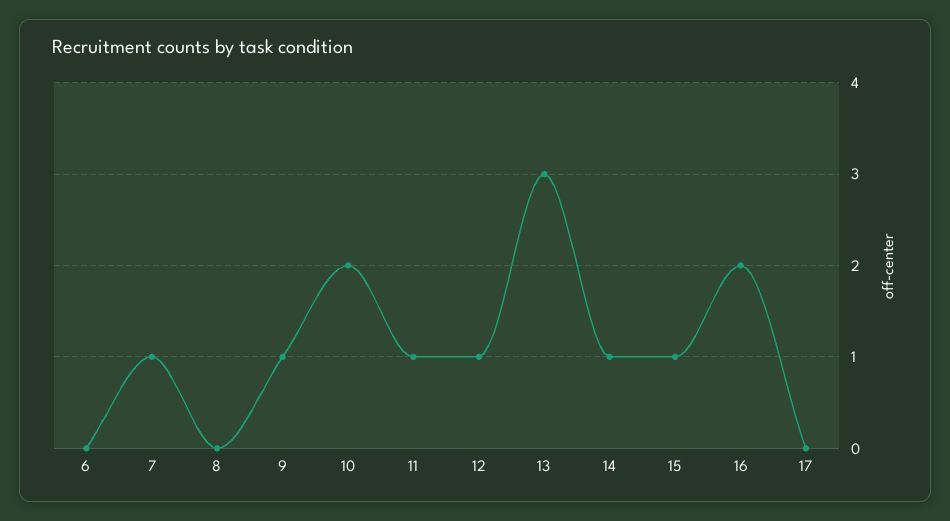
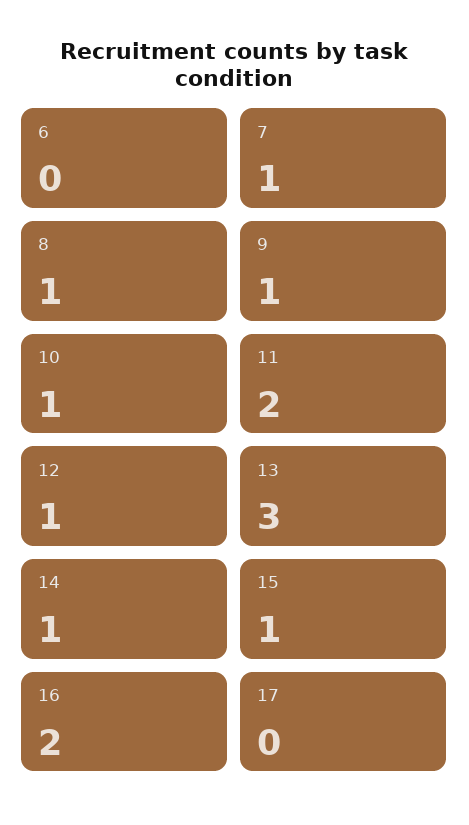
  {
    "6": 0,
    "7": 1,
-   "8": 0,
+   "8": 1,
    "9": 1,
-   "10": 2,
+   "10": 1,
-   "11": 1,
+   "11": 2,
    "12": 1,
    "13": 3,
    "14": 1,
    "15": 1,
    "16": 2,
    "17": 0
  }

